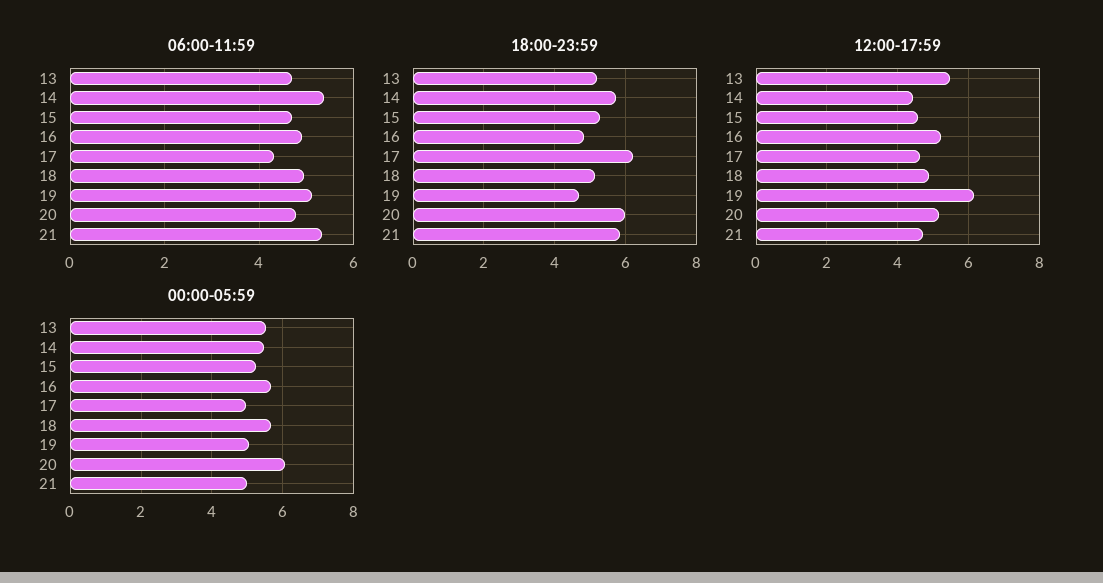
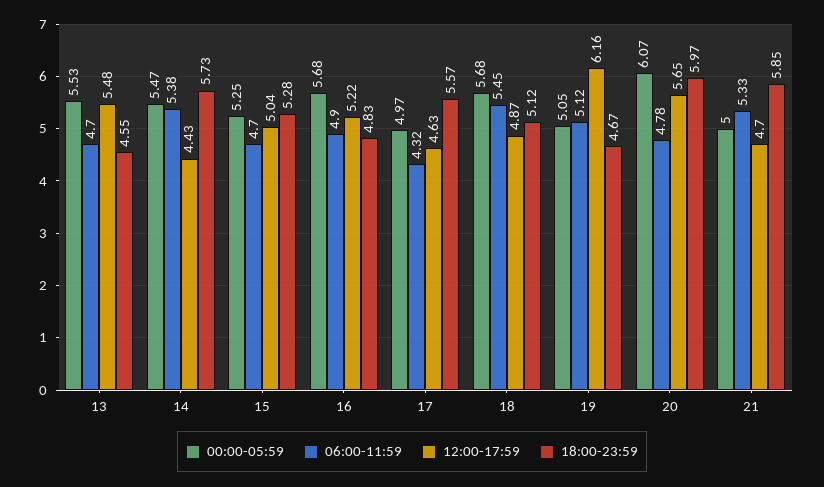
  {
    "06:00-11:59": {
      "13": 4.7,
      "14": 5.38,
      "15": 4.7,
      "16": 4.9,
      "17": 4.32,
-     "18": 5,
+     "18": 5.45,
      "19": 5.12,
      "20": 4.78,
      "21": 5.33
    },
    "18:00-23:59": {
-     "13": 5.2,
+     "13": 4.55,
      "14": 5.73,
      "15": 5.28,
      "16": 4.83,
-     "17": 6.2,
+     "17": 5.57,
      "18": 5.12,
      "19": 4.67,
      "20": 5.97,
      "21": 5.85
    },
    "12:00-17:59": {
      "13": 5.48,
      "14": 4.43,
-     "15": 4.6,
+     "15": 5.04,
      "16": 5.22,
      "17": 4.63,
      "18": 4.87,
      "19": 6.16,
-     "20": 5.2,
+     "20": 5.65,
      "21": 4.7
    },
    "00:00-05:59": {
      "13": 5.53,
      "14": 5.47,
      "15": 5.25,
      "16": 5.68,
      "17": 4.97,
      "18": 5.68,
      "19": 5.05,
      "20": 6.07,
      "21": 5
    }
  }

